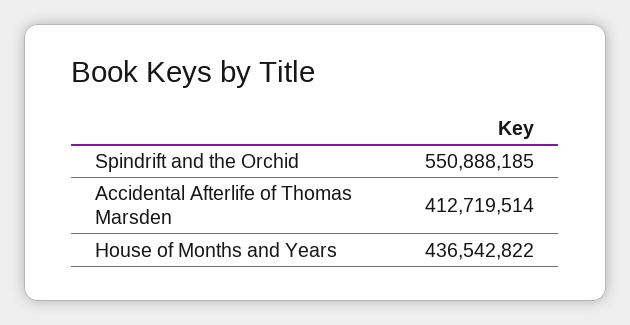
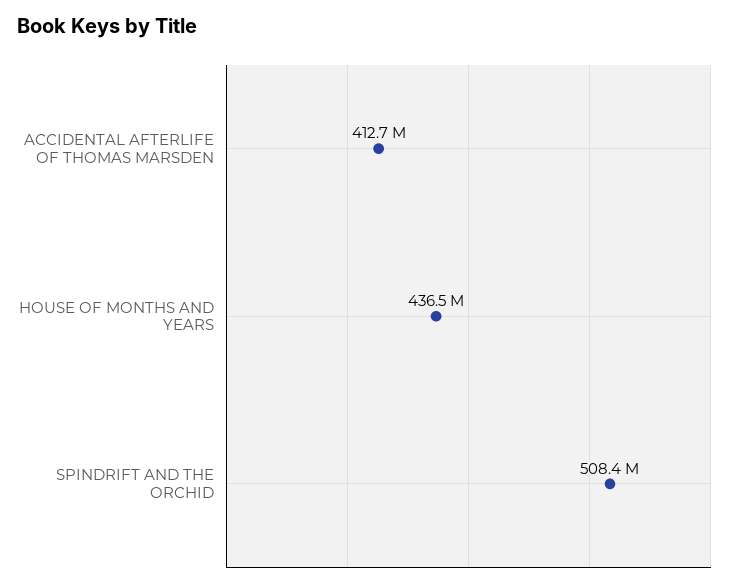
  {
-   "Spindrift and the Orchid": 550888185,
+   "Spindrift and the Orchid": 508400000,
    "Accidental Afterlife of Thomas Marsden": 412719514,
    "House of Months and Years": 436542822
  }

